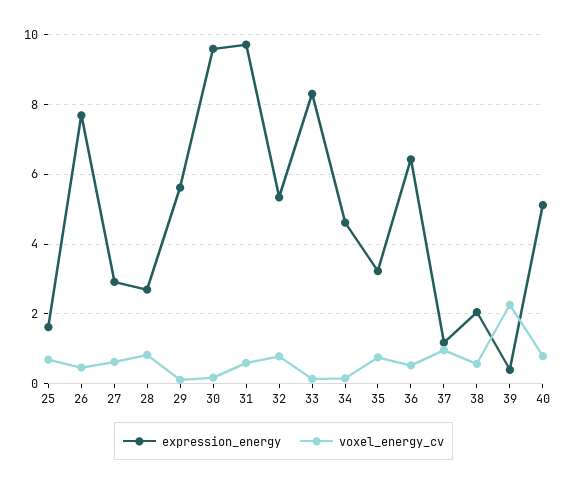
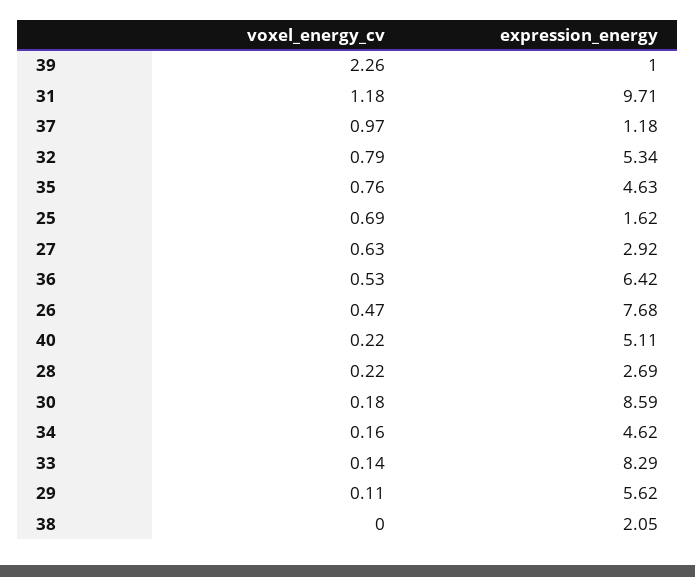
  {
    "expression_energy": {
      "25": 1.62,
      "26": 7.68,
      "27": 2.92,
      "28": 2.69,
      "29": 5.62,
-     "30": 9.6,
+     "30": 8.59,
      "31": 9.71,
      "32": 5.34,
      "33": 8.29,
      "34": 4.62,
-     "35": 3.2,
+     "35": 4.63,
      "36": 6.42,
      "37": 1.18,
      "38": 2.05,
-     "39": 0.4,
+     "39": 1,
      "40": 5.11
    },
    "voxel_energy_cv": {
      "25": 0.69,
      "26": 0.47,
      "27": 0.63,
-     "28": 0.8,
+     "28": 0.22,
      "29": 0.11,
      "30": 0.18,
-     "31": 0.6,
+     "31": 1.18,
      "32": 0.79,
      "33": 0.14,
      "34": 0.16,
      "35": 0.76,
      "36": 0.53,
      "37": 0.97,
-     "38": 0.6,
+     "38": 0,
      "39": 2.26,
-     "40": 0.8
+     "40": 0.22
    }
  }

